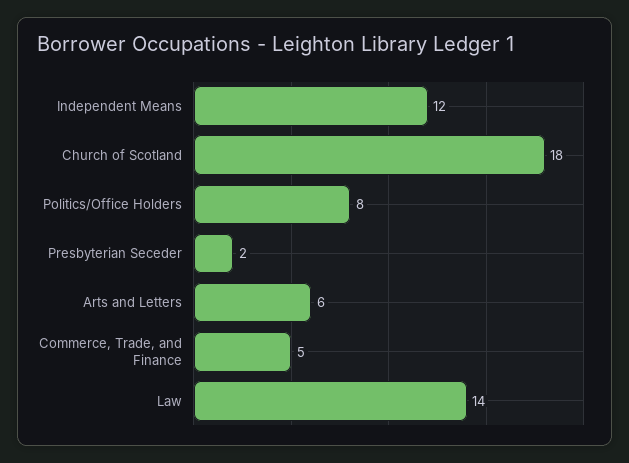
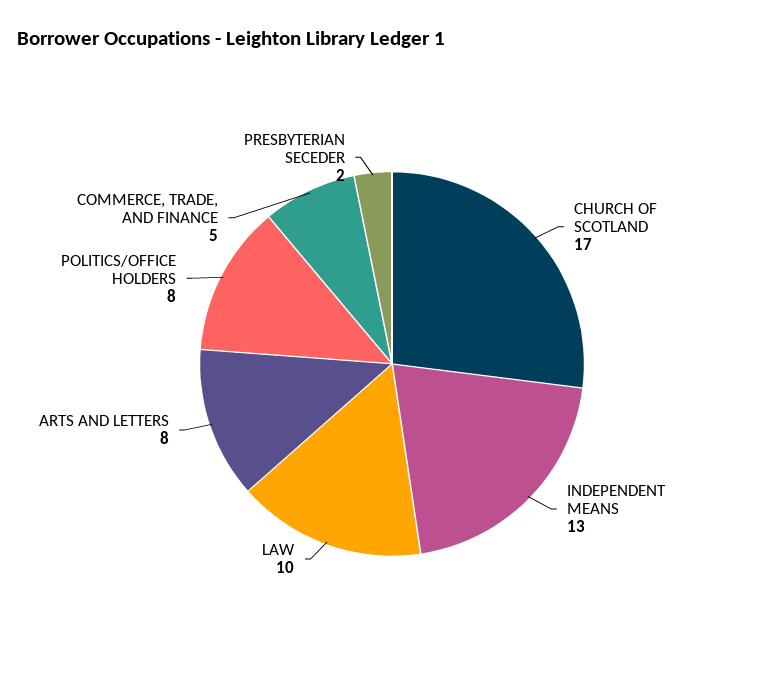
  {
-   "Independent Means": 12,
+   "Independent Means": 13,
-   "Church of Scotland": 18,
+   "Church of Scotland": 17,
    "Politics/Office Holders": 8,
    "Presbyterian Seceder": 2,
-   "Arts and Letters": 6,
+   "Arts and Letters": 8,
    "Commerce, Trade, and Finance": 5,
-   "Law": 14
+   "Law": 10
  }

